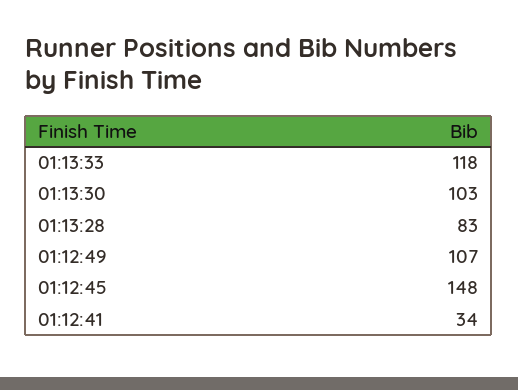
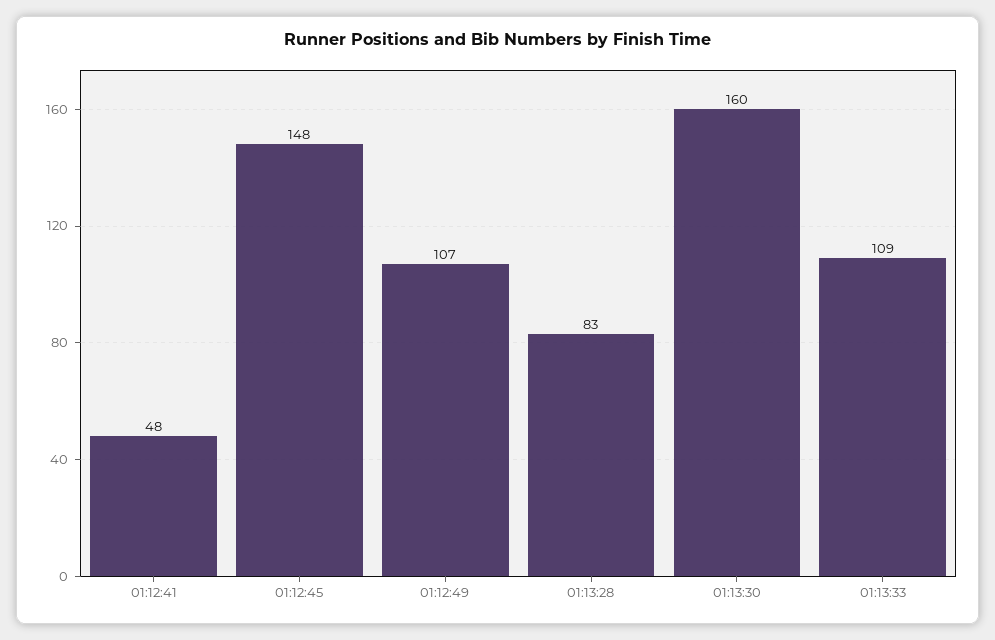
  {
-   "01:13:33": 118,
+   "01:13:33": 109,
-   "01:13:30": 103,
+   "01:13:30": 160,
    "01:13:28": 83,
    "01:12:49": 107,
    "01:12:45": 148,
-   "01:12:41": 34
+   "01:12:41": 48
  }

